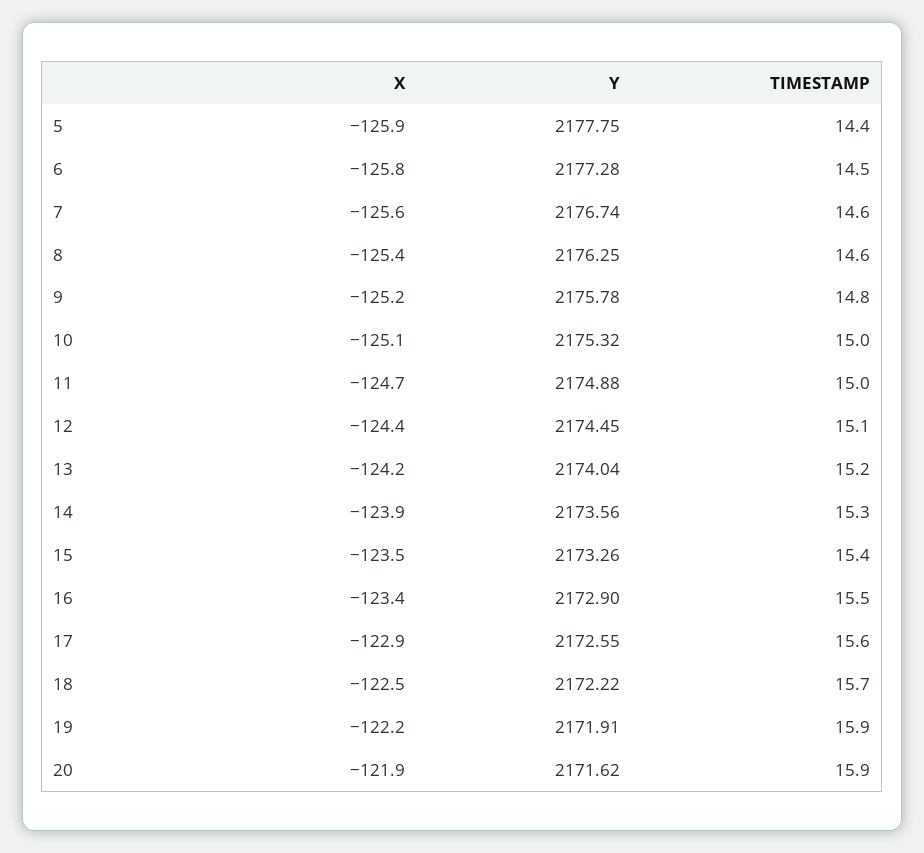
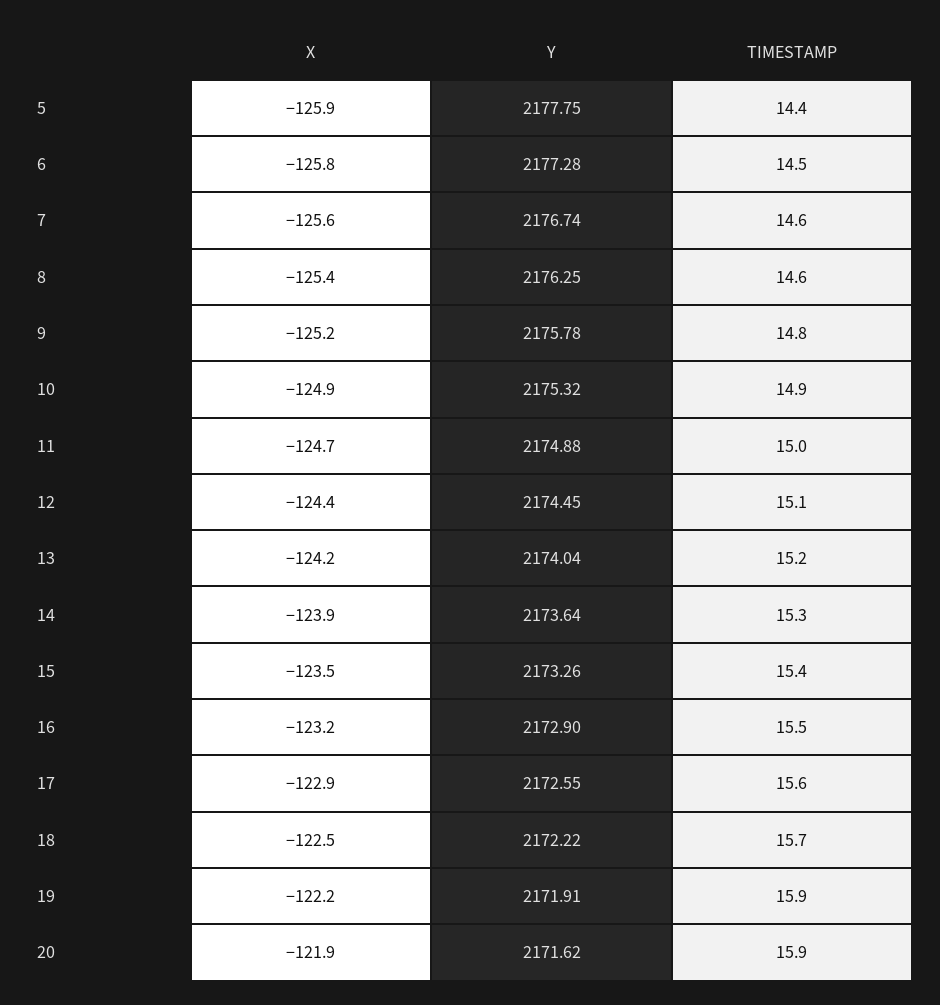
  {
    "X": {
      "5": -125.9,
      "6": -125.8,
      "7": -125.6,
      "8": -125.4,
      "9": -125.2,
-     "10": -125.1,
+     "10": -124.9,
      "11": -124.7,
      "12": -124.4,
      "13": -124.2,
      "14": -123.9,
      "15": -123.5,
-     "16": -123.4,
+     "16": -123.2,
      "17": -122.9,
      "18": -122.5,
      "19": -122.2,
      "20": -121.9
    },
    "Y": {
      "5": 2177.75,
      "6": 2177.28,
      "7": 2176.74,
      "8": 2176.25,
      "9": 2175.78,
      "10": 2175.32,
      "11": 2174.88,
      "12": 2174.45,
      "13": 2174.04,
-     "14": 2173.56,
+     "14": 2173.64,
      "15": 2173.26,
      "16": 2172.9,
      "17": 2172.55,
      "18": 2172.22,
      "19": 2171.91,
      "20": 2171.62
    },
    "TIMESTAMP": {
      "5": 14.4,
      "6": 14.5,
      "7": 14.6,
      "8": 14.6,
      "9": 14.8,
-     "10": 15,
+     "10": 14.9,
      "11": 15,
      "12": 15.1,
      "13": 15.2,
      "14": 15.3,
      "15": 15.4,
      "16": 15.5,
      "17": 15.6,
      "18": 15.7,
      "19": 15.9,
      "20": 15.9
    }
  }

